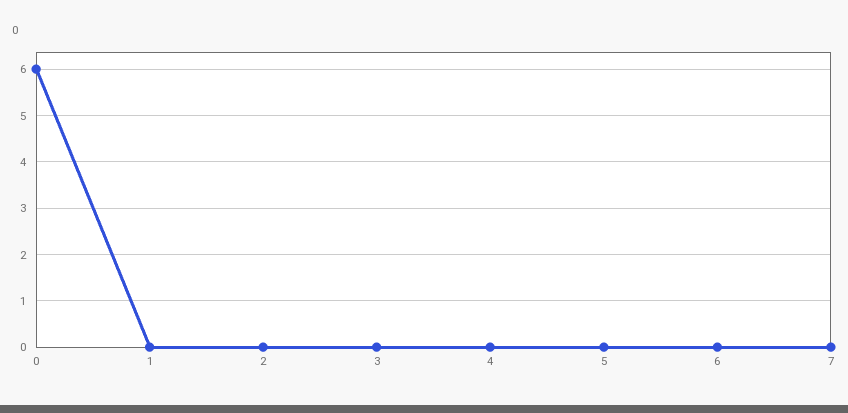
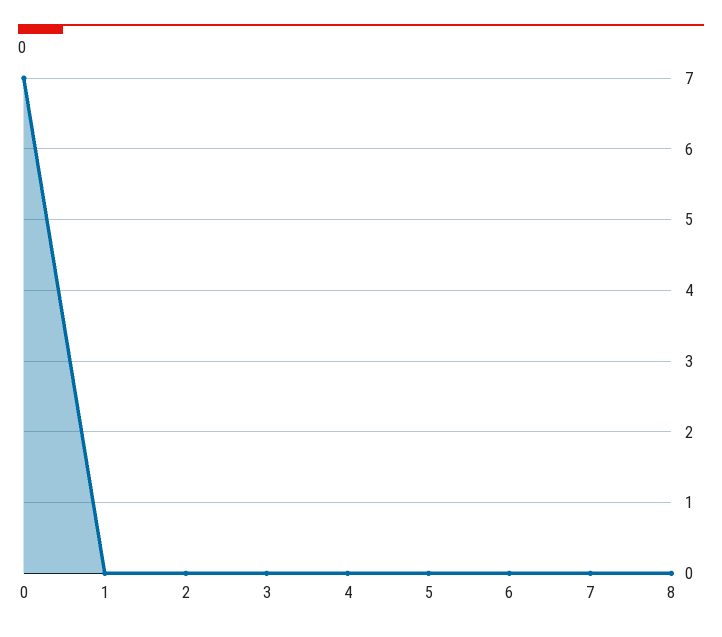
  {
-   "0": 6,
+   "0": 7,
    "1": 0,
    "2": 0,
    "3": 0,
    "4": 0,
    "5": 0,
    "6": 0,
-   "7": 0
+   "7": 0,
+   "8": 0
  }

